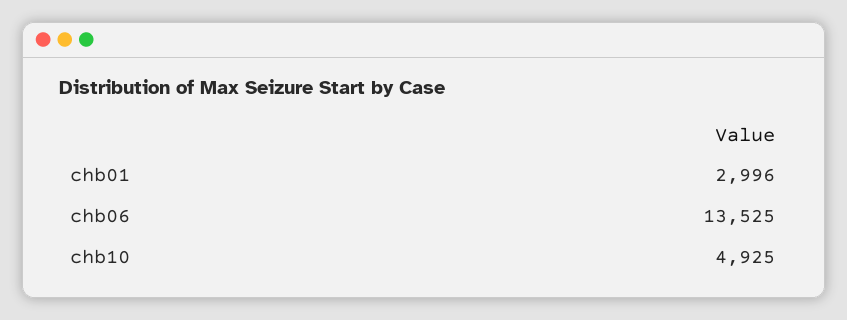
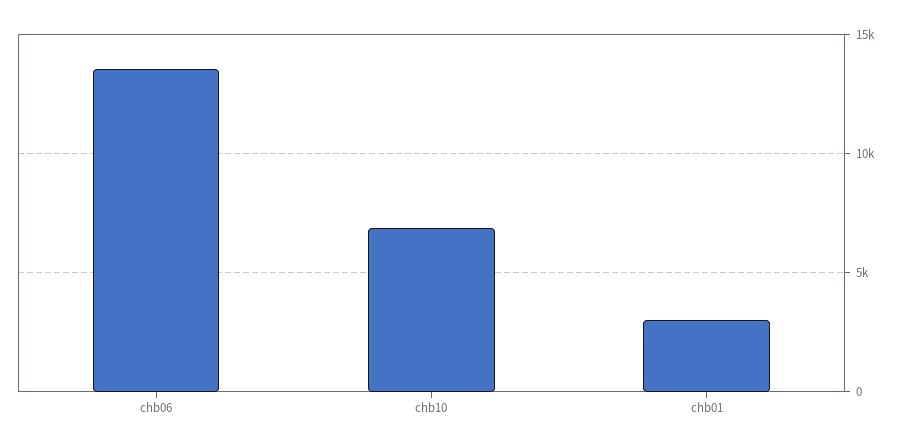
  {
    "chb01": 2996,
    "chb06": 13525,
-   "chb10": 4925
+   "chb10": 7000
  }

